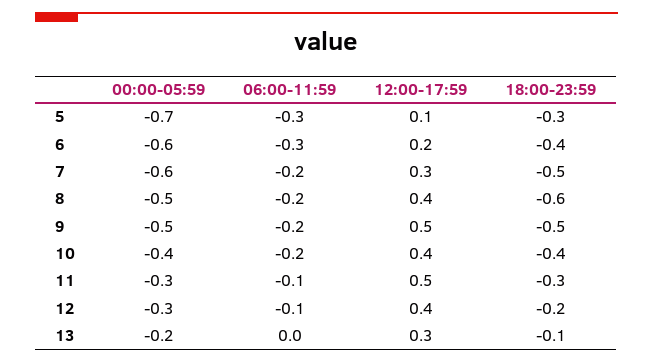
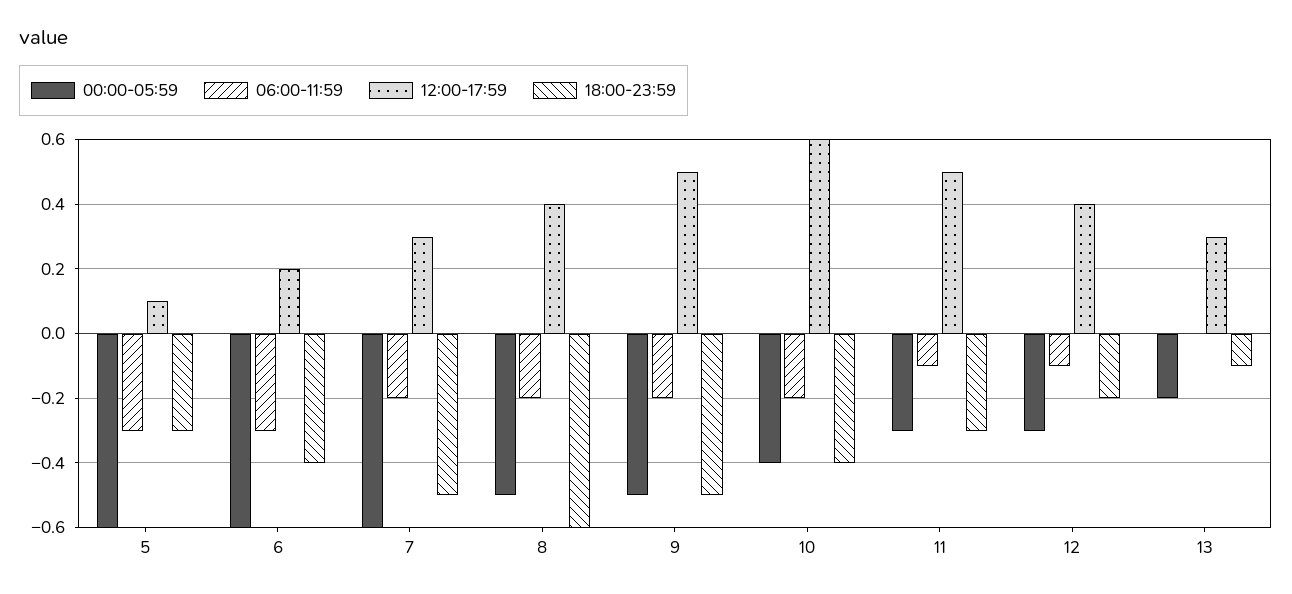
  {
    "00:00-05:59": {
-     "5": -0.7,
+     "5": -0.6,
      "6": -0.6,
      "7": -0.6,
      "8": -0.5,
      "9": -0.5,
      "10": -0.4,
      "11": -0.3,
      "12": -0.3,
      "13": -0.2
    },
    "06:00-11:59": {
      "5": -0.3,
      "6": -0.3,
      "7": -0.2,
      "8": -0.2,
      "9": -0.2,
      "10": -0.2,
      "11": -0.1,
      "12": -0.1,
      "13": 0
    },
    "12:00-17:59": {
      "5": 0.1,
      "6": 0.2,
      "7": 0.3,
      "8": 0.4,
      "9": 0.5,
-     "10": 0.4,
+     "10": 0.6,
      "11": 0.5,
      "12": 0.4,
      "13": 0.3
    },
    "18:00-23:59": {
      "5": -0.3,
      "6": -0.4,
      "7": -0.5,
      "8": -0.6,
      "9": -0.5,
      "10": -0.4,
      "11": -0.3,
      "12": -0.2,
      "13": -0.1
    }
  }

